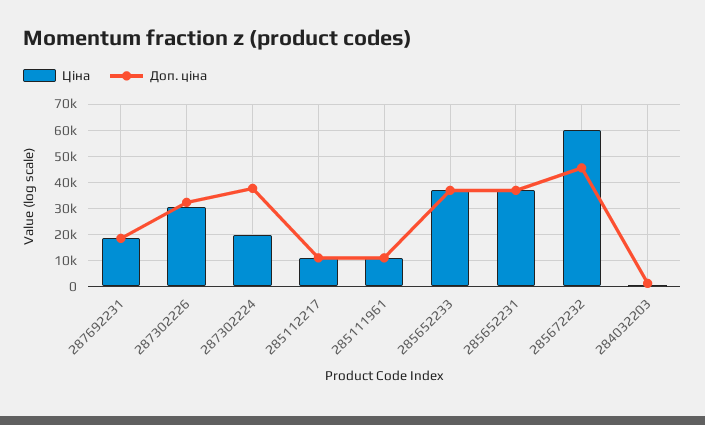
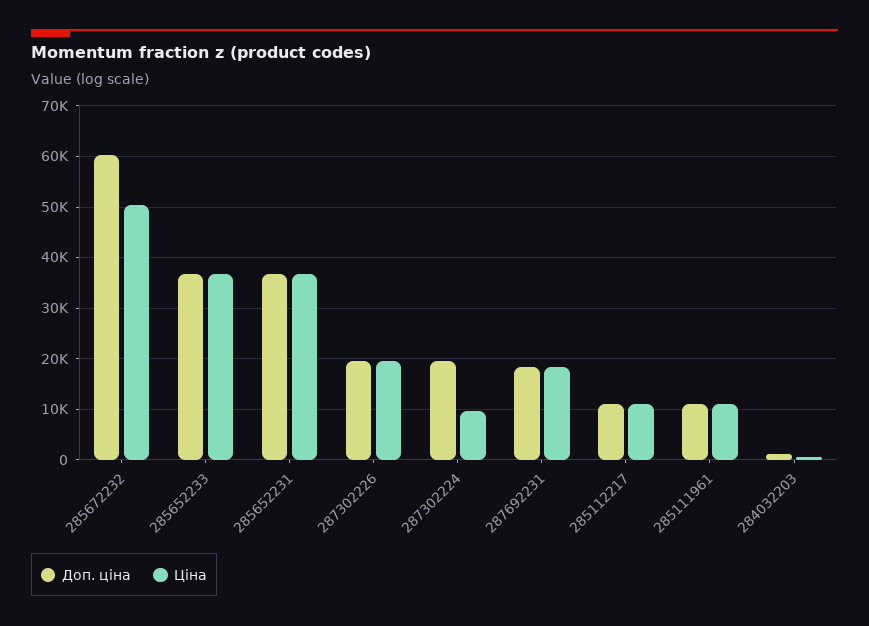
  {
    "Ціна": {
      "287692231": 18000,
-     "287302226": 30000,
+     "287302226": 20000,
-     "287302224": 20000,
+     "287302224": 10000,
      "285112217": 10000,
      "285111961": 10000,
      "285652233": 36000,
      "285652231": 36000,
-     "285672232": 60000,
+     "285672232": 50000,
      "284032203": 0
    },
    "Доп. ціна": {
      "287692231": 18000,
-     "287302226": 32500,
+     "287302226": 20000,
-     "287302224": 37500,
+     "287302224": 20000,
      "285112217": 10000,
      "285111961": 10000,
      "285652233": 36000,
      "285652231": 36000,
-     "285672232": 45000,
+     "285672232": 60000,
      "284032203": 2000
    }
  }

